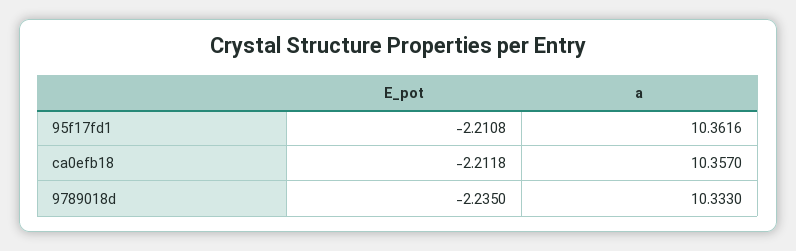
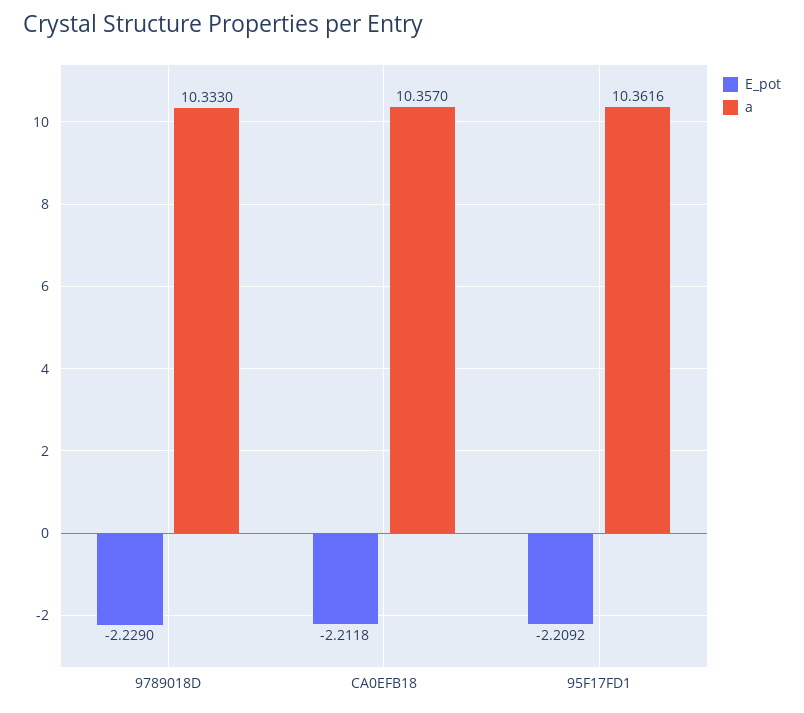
  {
    "E_pot": {
-     "95f17fd1": -2.2108,
+     "95f17fd1": -2.2092,
      "ca0efb18": -2.2118,
-     "9789018d": -2.235
+     "9789018d": -2.229
    },
    "a": {
      "95f17fd1": 10.3616,
      "ca0efb18": 10.357,
      "9789018d": 10.333
    }
  }

